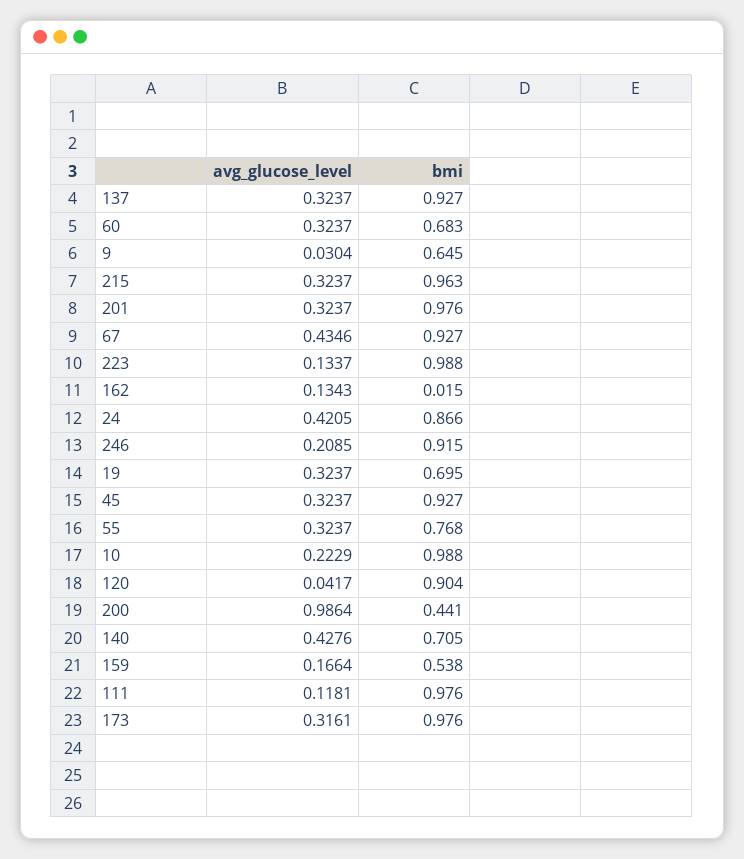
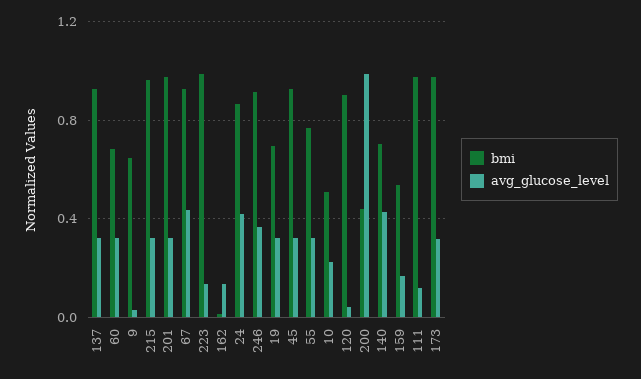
  {
    "avg_glucose_level": {
      "137": 0.3237,
      "60": 0.3237,
      "9": 0.0304,
      "215": 0.3237,
      "201": 0.3237,
      "67": 0.4346,
      "223": 0.1337,
      "162": 0.1343,
      "24": 0.4205,
-     "246": 0.2085,
+     "246": 0.35,
      "19": 0.3237,
      "45": 0.3237,
      "55": 0.3237,
      "10": 0.2229,
      "120": 0.0417,
      "200": 0.9864,
      "140": 0.4276,
      "159": 0.1664,
      "111": 0.1181,
      "173": 0.3161
    },
    "bmi": {
      "137": 0.927,
      "60": 0.683,
      "9": 0.645,
      "215": 0.963,
      "201": 0.976,
      "67": 0.927,
      "223": 0.988,
      "162": 0.015,
      "24": 0.866,
      "246": 0.915,
      "19": 0.695,
      "45": 0.927,
      "55": 0.768,
-     "10": 0.988,
+     "10": 0.5,
      "120": 0.904,
      "200": 0.441,
      "140": 0.705,
      "159": 0.538,
      "111": 0.976,
      "173": 0.976
    }
  }

